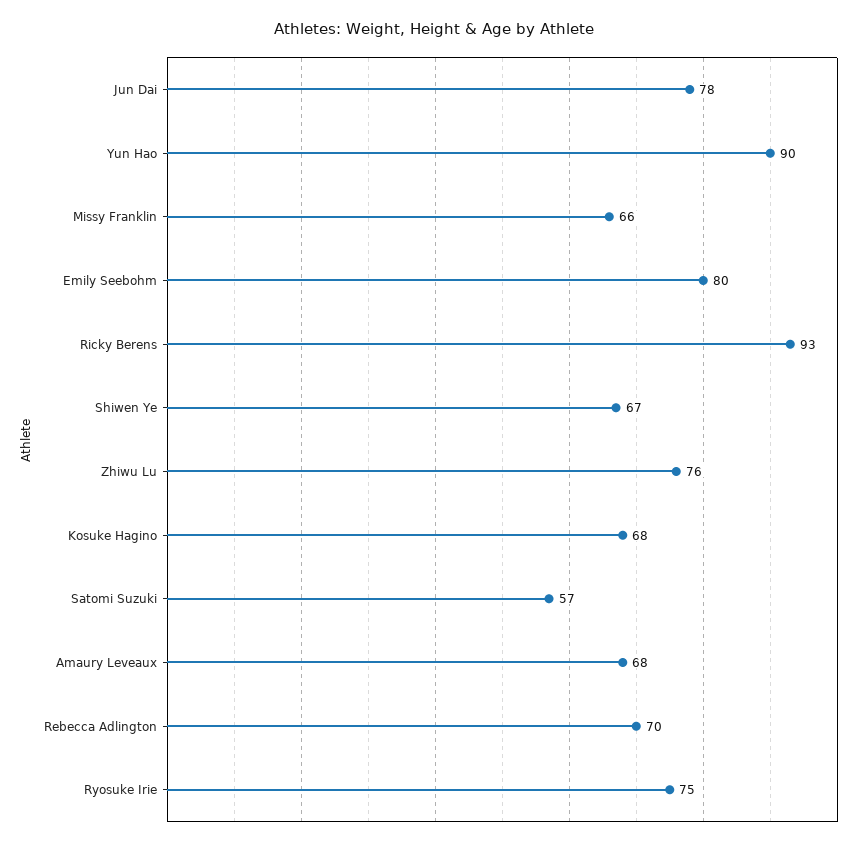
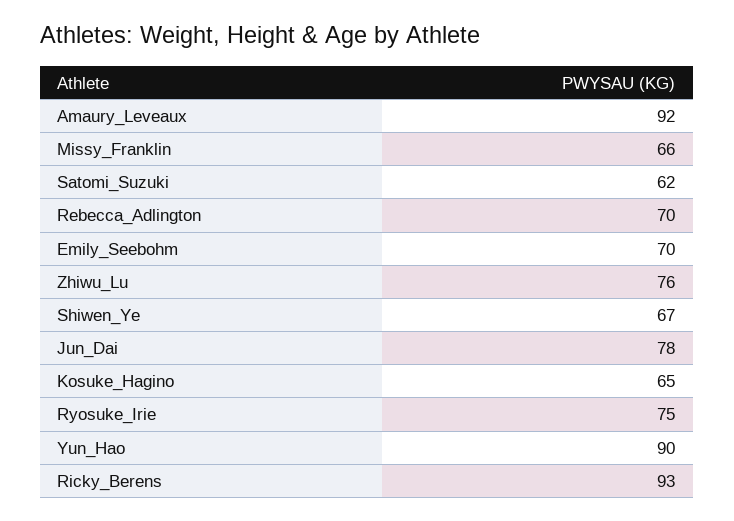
  {
    "Jun Dai": 78,
    "Yun Hao": 90,
    "Missy Franklin": 66,
-   "Emily Seebohm": 80,
+   "Emily Seebohm": 70,
    "Ricky Berens": 93,
    "Shiwen Ye": 67,
    "Zhiwu Lu": 76,
-   "Kosuke Hagino": 68,
+   "Kosuke Hagino": 65,
-   "Satomi Suzuki": 57,
+   "Satomi Suzuki": 62,
-   "Amaury Leveaux": 68,
+   "Amaury Leveaux": 92,
    "Rebecca Adlington": 70,
    "Ryosuke Irie": 75
  }

